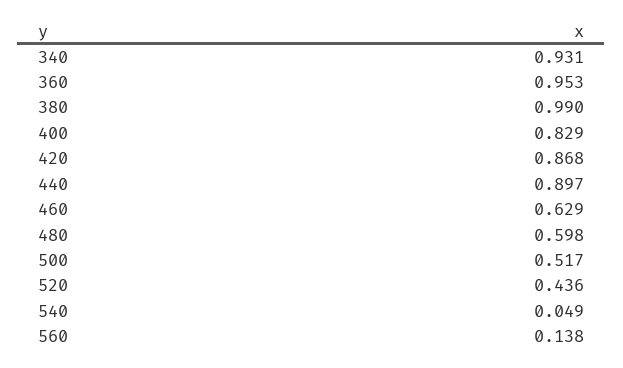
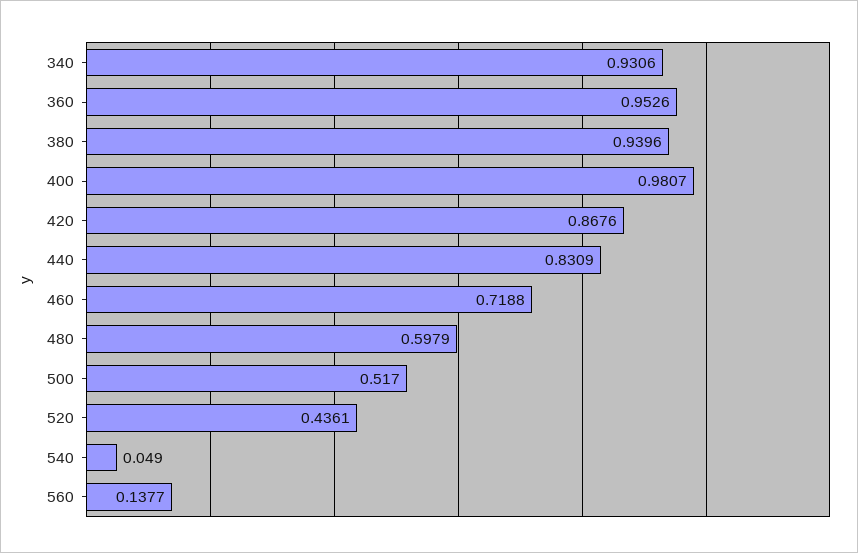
  {
    "340": 0.9306,
    "360": 0.9526,
-   "380": 0.99,
+   "380": 0.9396,
-   "400": 0.829,
+   "400": 0.9807,
    "420": 0.8676,
-   "440": 0.897,
+   "440": 0.8309,
-   "460": 0.629,
+   "460": 0.7188,
    "480": 0.5979,
    "500": 0.517,
    "520": 0.4361,
    "540": 0.049,
    "560": 0.1377
  }

